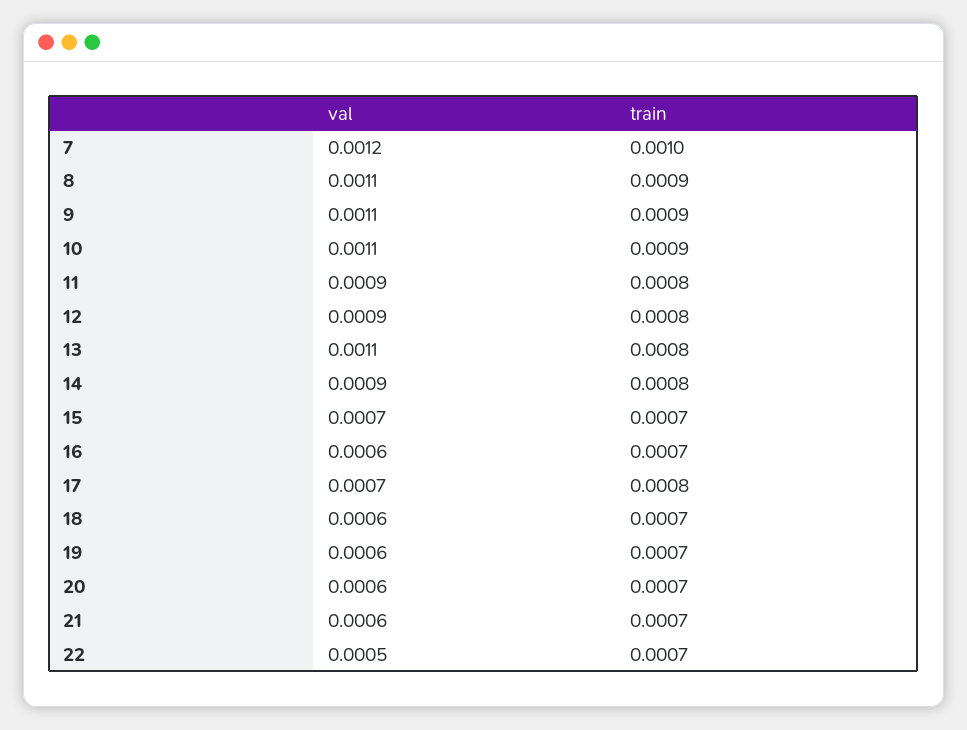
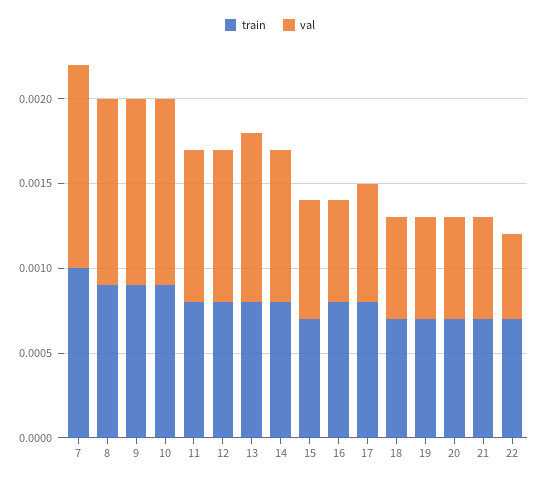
  {
    "val": {
      "7": 0.0012,
      "8": 0.0011,
      "9": 0.0011,
      "10": 0.0011,
      "11": 0.0009,
      "12": 0.0009,
-     "13": 0.0011,
+     "13": 0.001,
      "14": 0.0009,
      "15": 0.0007,
      "16": 0.0006,
      "17": 0.0007,
      "18": 0.0006,
      "19": 0.0006,
      "20": 0.0006,
      "21": 0.0006,
      "22": 0.0005
    },
    "train": {
      "7": 0.001,
      "8": 0.0009,
      "9": 0.0009,
      "10": 0.0009,
      "11": 0.0008,
      "12": 0.0008,
      "13": 0.0008,
      "14": 0.0008,
      "15": 0.0007,
-     "16": 0.0007,
+     "16": 0.0008,
      "17": 0.0008,
      "18": 0.0007,
      "19": 0.0007,
      "20": 0.0007,
      "21": 0.0007,
      "22": 0.0007
    }
  }

